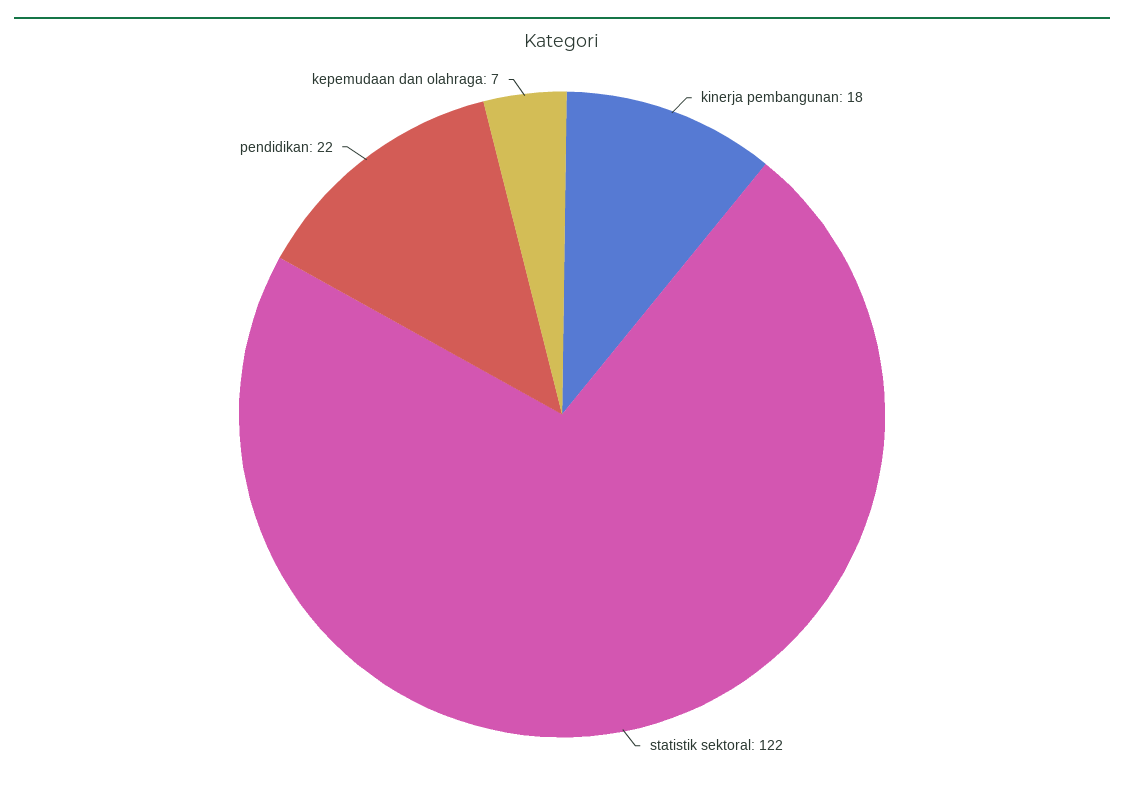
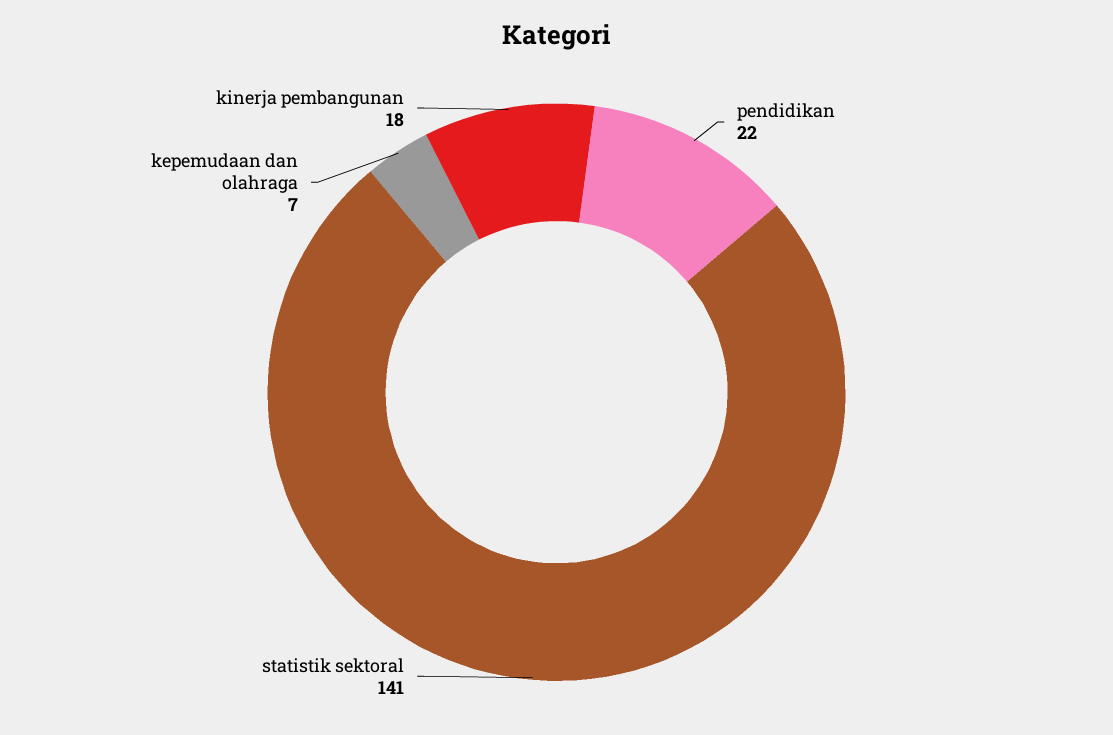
  {
    "kinerja pembangunan": 18,
-   "statistik sektoral": 122,
+   "statistik sektoral": 141,
    "pendidikan": 22,
    "kepemudaan dan olahraga": 7
  }

